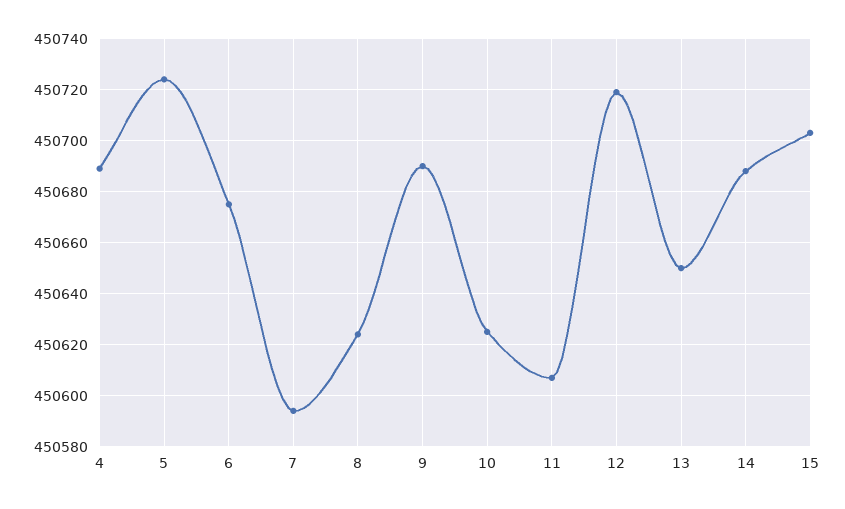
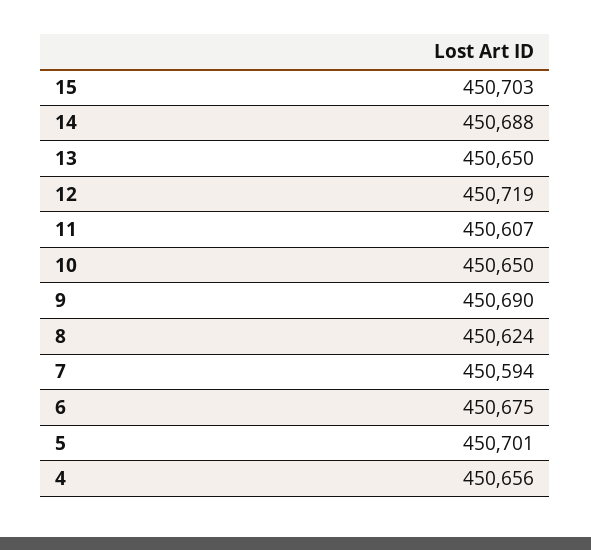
  {
-   "4": 450690,
+   "4": 450656,
-   "5": 450725,
+   "5": 450701,
    "6": 450675,
    "7": 450594,
    "8": 450624,
    "9": 450690,
-   "10": 450625,
+   "10": 450650,
    "11": 450607,
    "12": 450719,
    "13": 450650,
    "14": 450688,
    "15": 450703
  }

